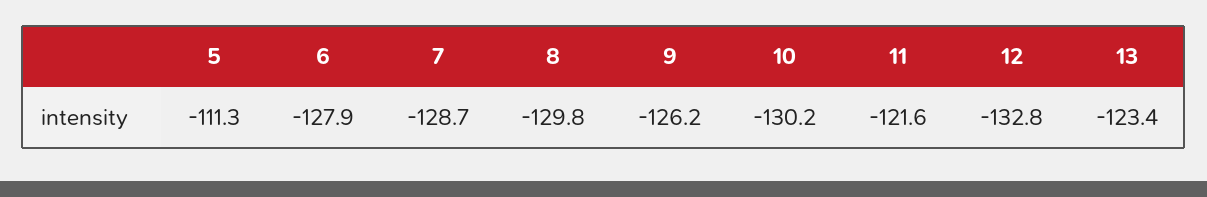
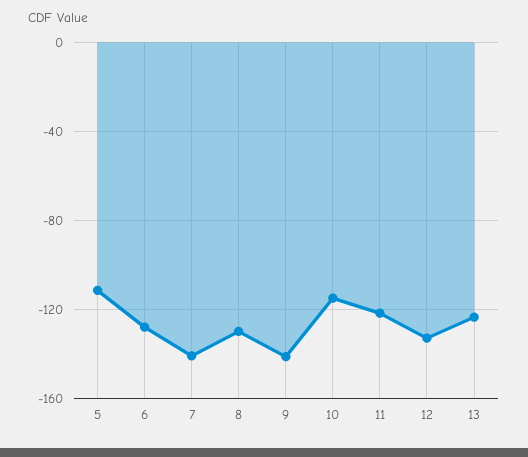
  {
    "5": -111.3,
    "6": -127.9,
-   "7": -128.7,
+   "7": -140,
    "8": -129.8,
-   "9": -126.2,
+   "9": -140,
-   "10": -130.2,
+   "10": -115,
    "11": -121.6,
    "12": -132.8,
    "13": -123.4
  }

